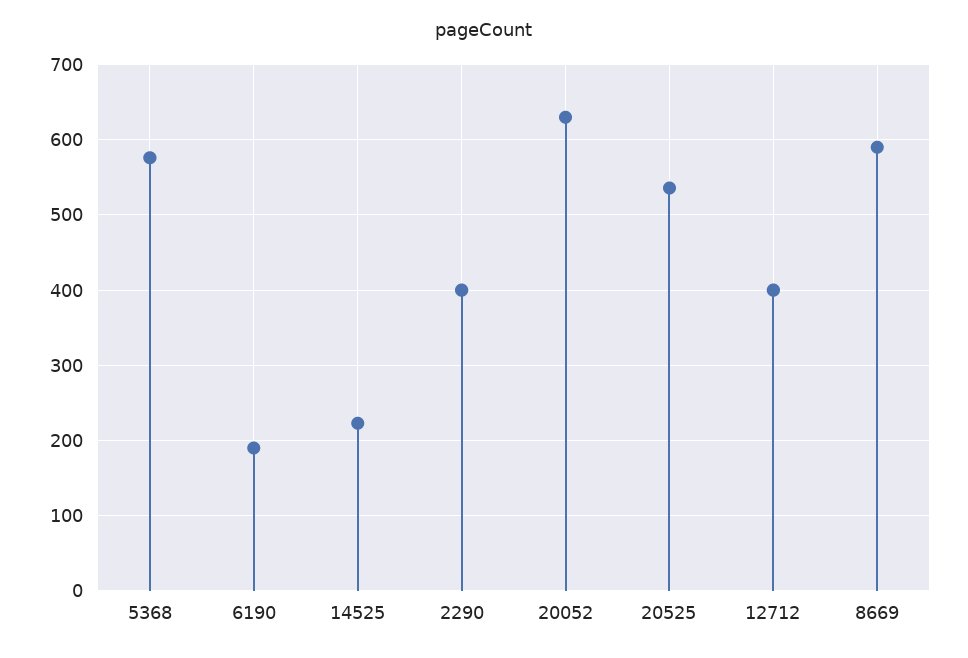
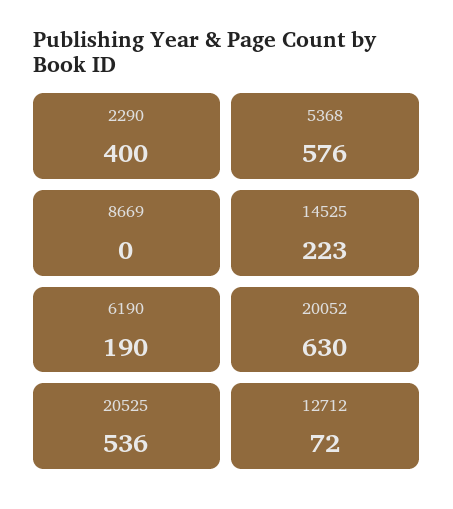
  {
    "5368": 576,
    "6190": 190,
    "14525": 223,
    "2290": 400,
    "20052": 630,
    "20525": 536,
-   "12712": 400,
+   "12712": 72,
-   "8669": 590
+   "8669": 0
  }

